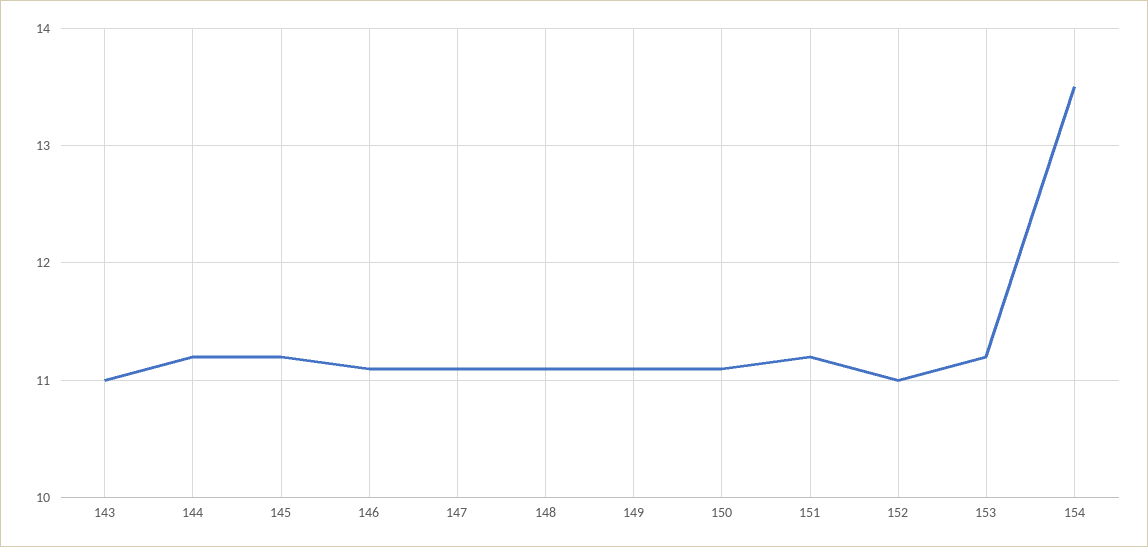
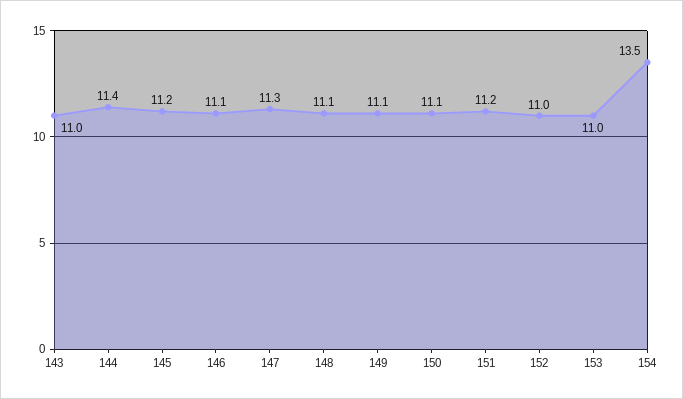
  {
    "143": 11,
-   "144": 11.2,
+   "144": 11.4,
    "145": 11.2,
    "146": 11.1,
-   "147": 11.1,
+   "147": 11.3,
    "148": 11.1,
    "149": 11.1,
    "150": 11.1,
    "151": 11.2,
    "152": 11,
-   "153": 11.2,
+   "153": 11,
    "154": 13.5
  }

